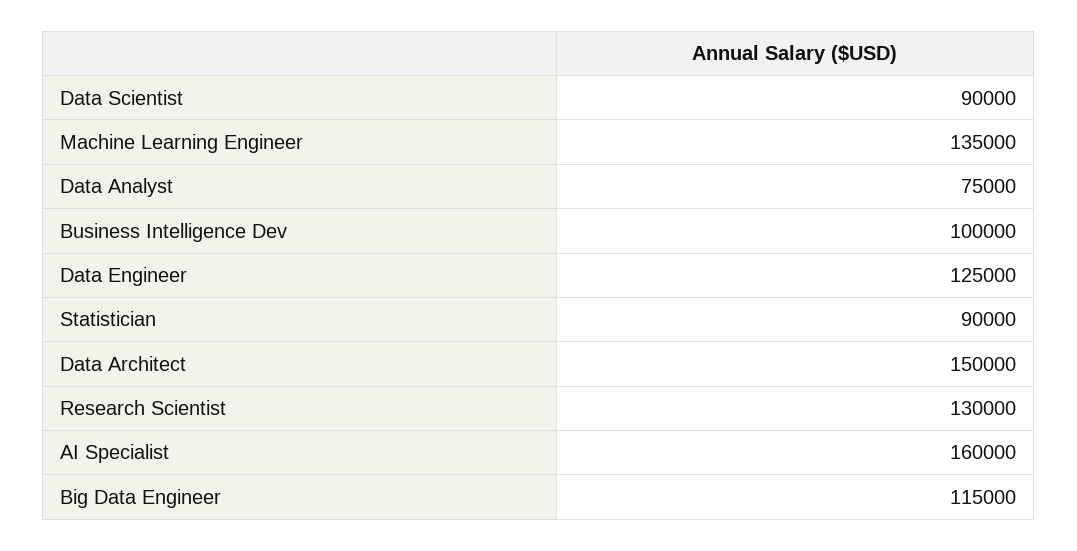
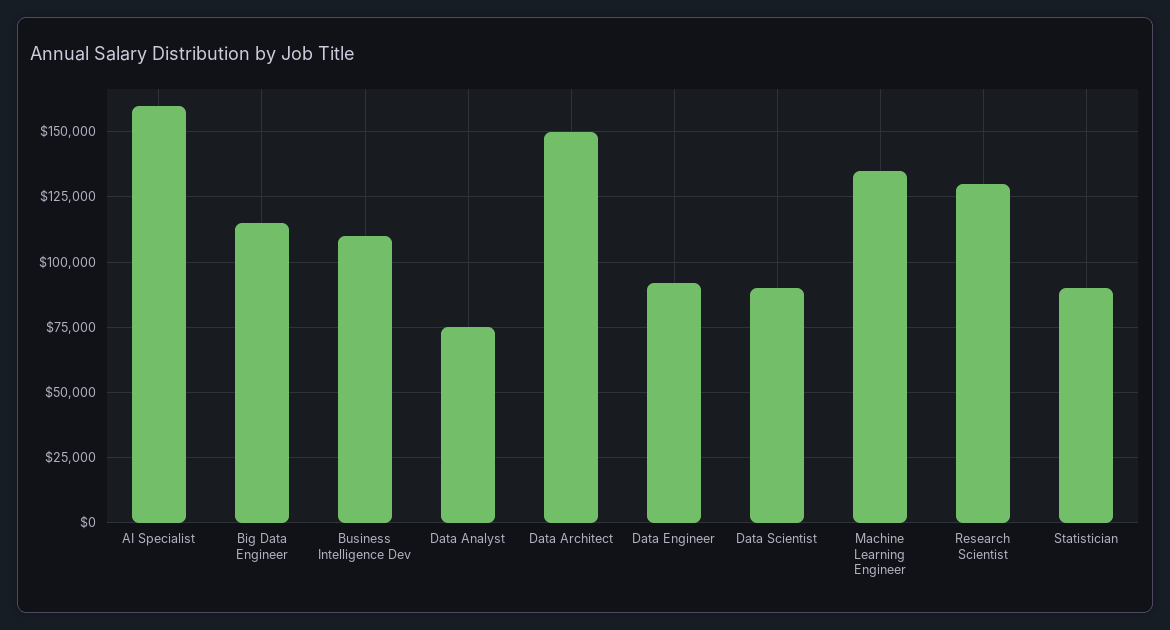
  {
    "Data Scientist": 90000,
    "Machine Learning Engineer": 135000,
    "Data Analyst": 75000,
-   "Business Intelligence Dev": 100000,
+   "Business Intelligence Dev": 110000,
-   "Data Engineer": 125000,
+   "Data Engineer": 92500,
    "Statistician": 90000,
    "Data Architect": 150000,
    "Research Scientist": 130000,
    "AI Specialist": 160000,
    "Big Data Engineer": 115000
  }

